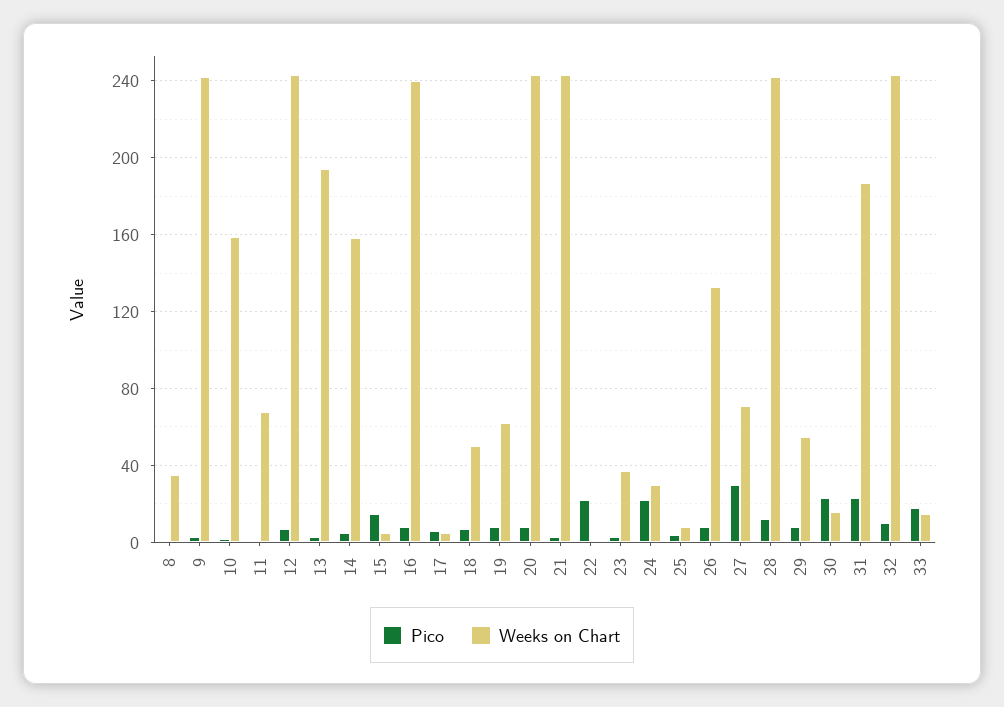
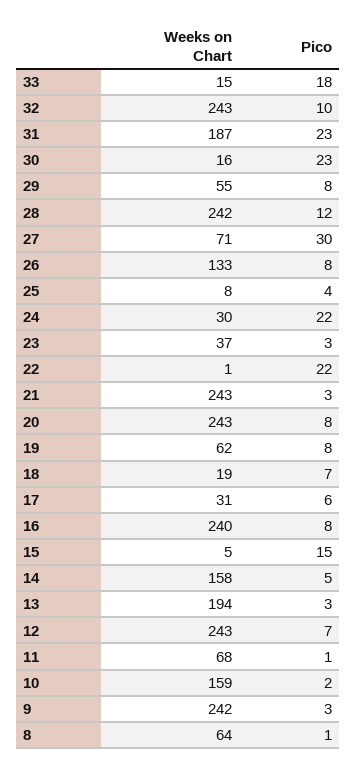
  {
    "Pico": {
      "8": 1,
      "9": 3,
      "10": 2,
      "11": 1,
      "12": 7,
      "13": 3,
      "14": 5,
      "15": 15,
      "16": 8,
      "17": 6,
      "18": 7,
      "19": 8,
      "20": 8,
      "21": 3,
      "22": 22,
      "23": 3,
      "24": 22,
      "25": 4,
      "26": 8,
      "27": 30,
      "28": 12,
      "29": 8,
      "30": 23,
      "31": 23,
      "32": 10,
      "33": 18
    },
    "Weeks on Chart": {
-     "8": 35,
+     "8": 64,
      "9": 242,
      "10": 159,
      "11": 68,
      "12": 243,
      "13": 194,
      "14": 158,
      "15": 5,
      "16": 240,
-     "17": 5,
+     "17": 31,
-     "18": 50,
+     "18": 19,
      "19": 62,
      "20": 243,
      "21": 243,
      "22": 1,
      "23": 37,
      "24": 30,
      "25": 8,
      "26": 133,
      "27": 71,
      "28": 242,
      "29": 55,
      "30": 16,
      "31": 187,
      "32": 243,
      "33": 15
    }
  }

